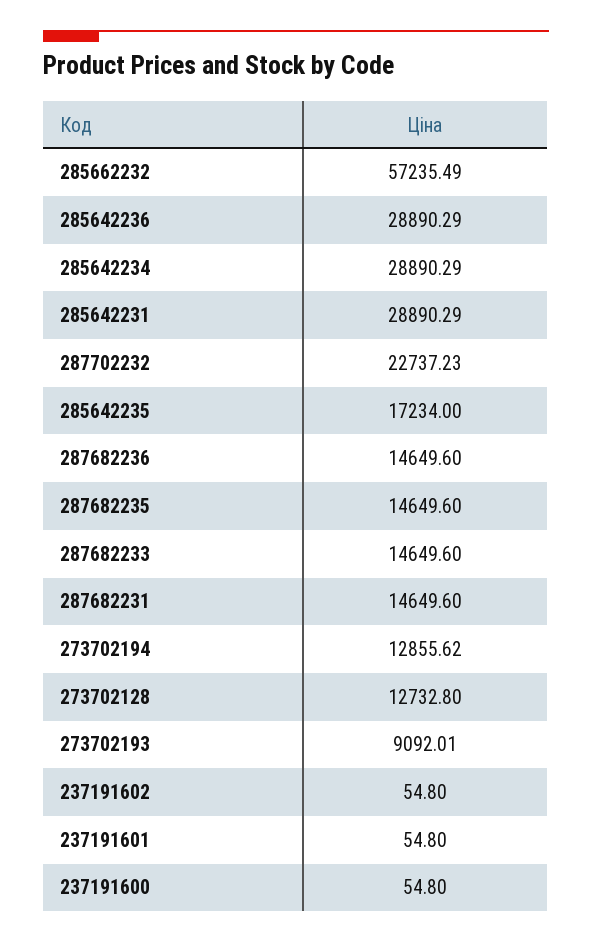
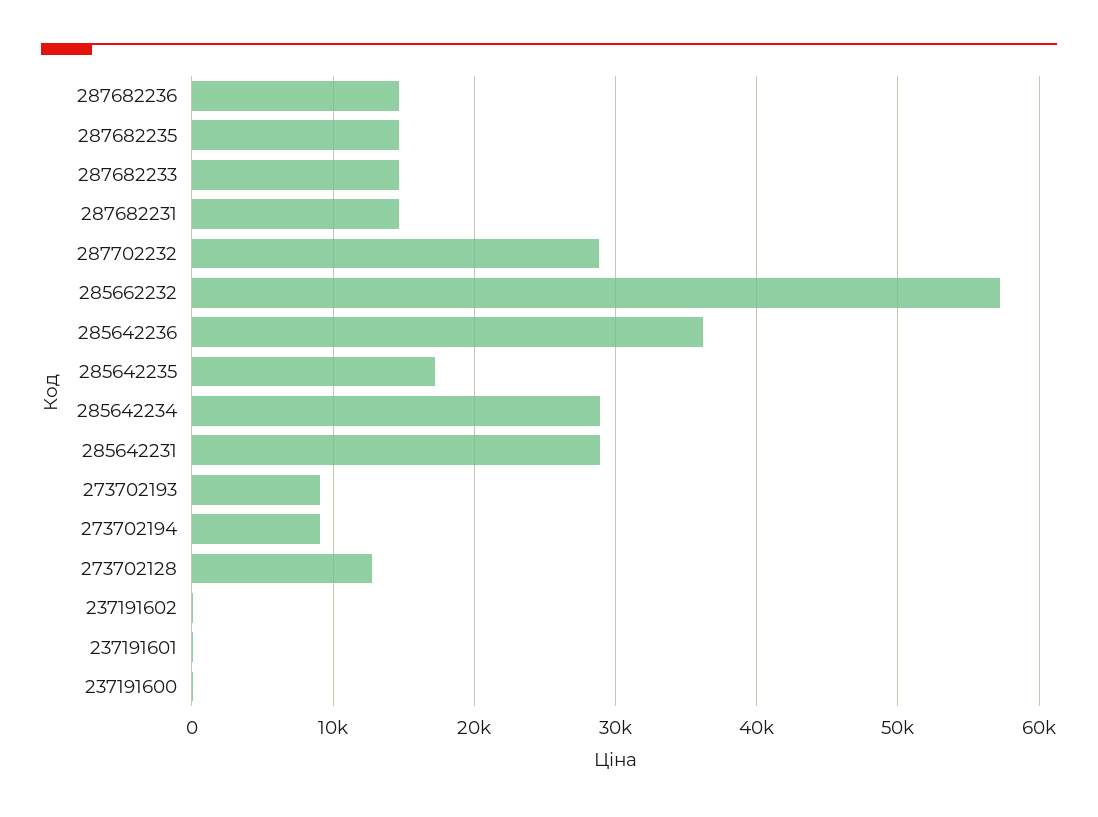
  {
    "285662232": 57235.49,
-   "285642236": 28890.29,
+   "285642236": 36000,
    "285642234": 28890.29,
    "285642231": 28890.29,
-   "287702232": 22737.23,
+   "287702232": 29000,
    "285642235": 17234,
    "287682236": 14649.6,
    "287682235": 14649.6,
    "287682233": 14649.6,
    "287682231": 14649.6,
-   "273702194": 12855.62,
+   "273702194": 9000,
    "273702128": 12732.8,
    "273702193": 9092.01,
    "237191602": 54.8,
    "237191601": 54.8,
    "237191600": 54.8
  }

